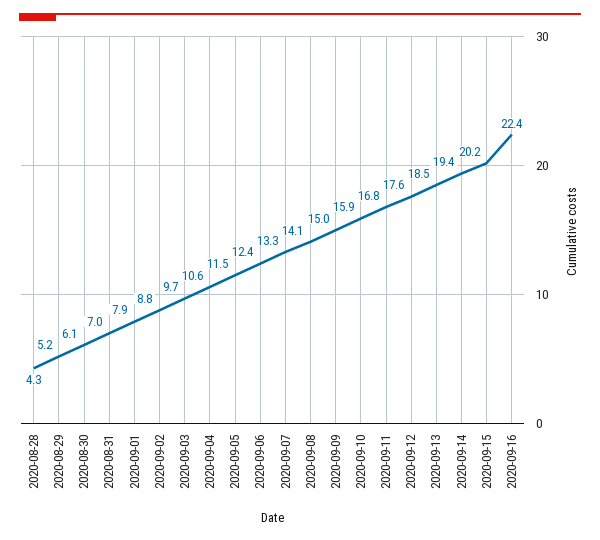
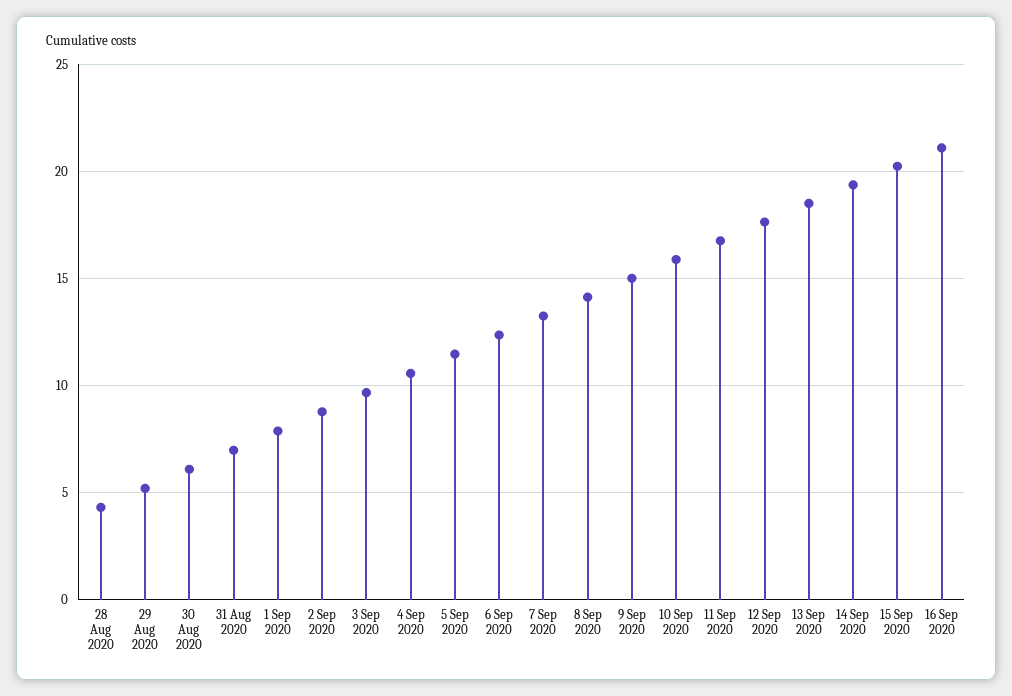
  {
    "2020-08-28": 4.3,
    "2020-08-29": 5.2,
    "2020-08-30": 6.1,
    "2020-08-31": 7,
    "2020-09-01": 7.9,
    "2020-09-02": 8.8,
    "2020-09-03": 9.7,
    "2020-09-04": 10.6,
    "2020-09-05": 11.5,
    "2020-09-06": 12.4,
    "2020-09-07": 13.3,
    "2020-09-08": 14.1,
    "2020-09-09": 15,
    "2020-09-10": 15.9,
    "2020-09-11": 16.8,
    "2020-09-12": 17.6,
    "2020-09-13": 18.5,
    "2020-09-14": 19.4,
    "2020-09-15": 20.2,
-   "2020-09-16": 22.4
+   "2020-09-16": 21
  }

